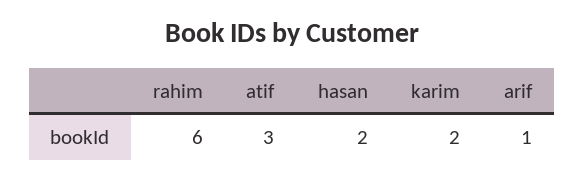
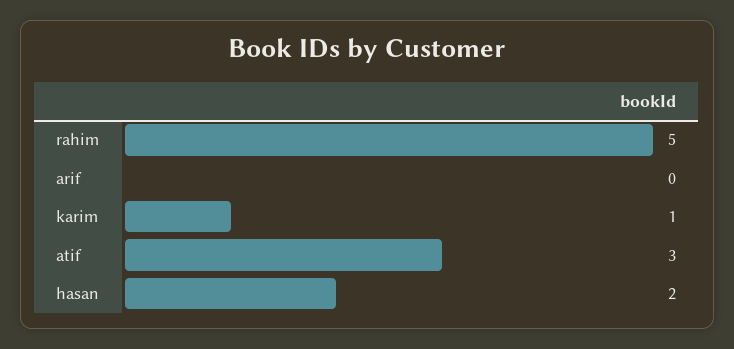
  {
-   "rahim": 6,
+   "rahim": 5,
    "atif": 3,
    "hasan": 2,
-   "karim": 2,
+   "karim": 1,
-   "arif": 1
+   "arif": 0
  }

